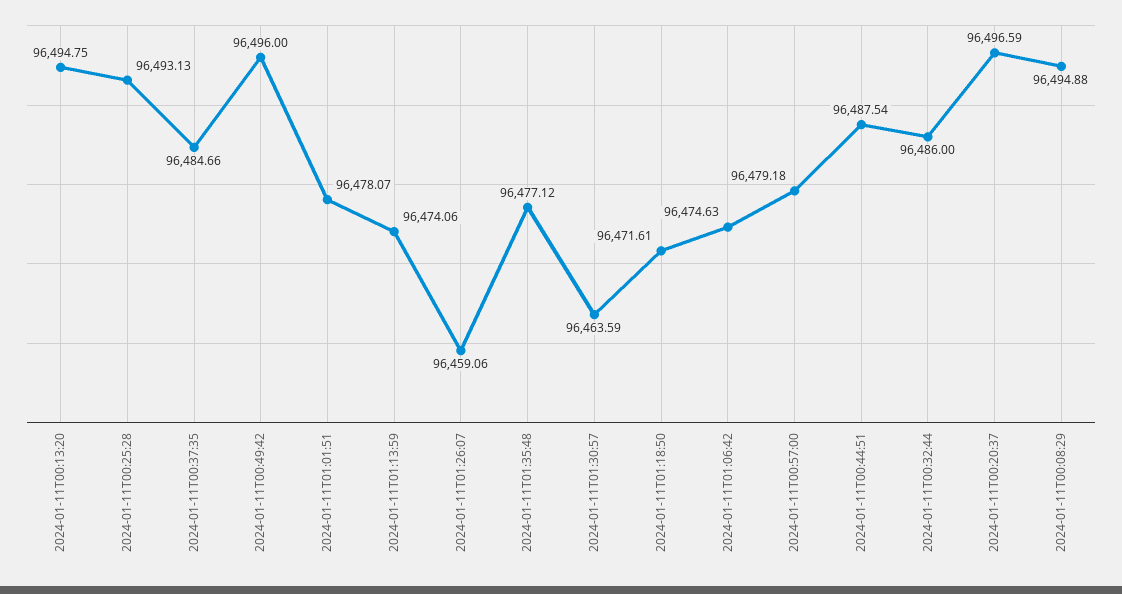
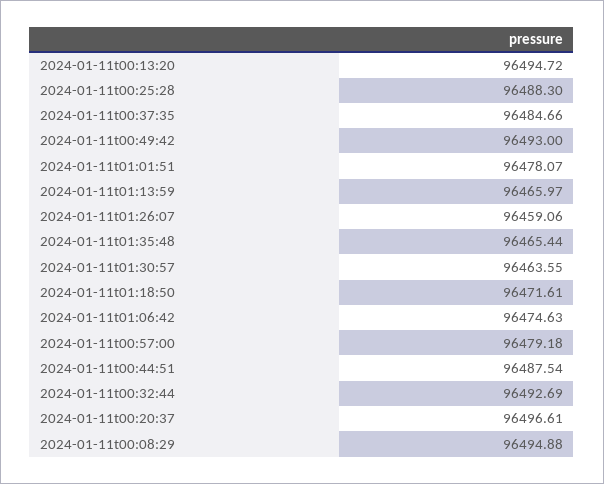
  {
-   "2024-01-11T00:13:20": 96494.75,
+   "2024-01-11T00:13:20": 96494.72,
-   "2024-01-11T00:25:28": 96493.13,
+   "2024-01-11T00:25:28": 96488.3,
    "2024-01-11T00:37:35": 96484.66,
-   "2024-01-11T00:49:42": 96496,
+   "2024-01-11T00:49:42": 96493,
    "2024-01-11T01:01:51": 96478.07,
-   "2024-01-11T01:13:59": 96474.06,
+   "2024-01-11T01:13:59": 96465.97,
    "2024-01-11T01:26:07": 96459.06,
-   "2024-01-11T01:35:48": 96477.12,
+   "2024-01-11T01:35:48": 96465.44,
-   "2024-01-11T01:30:57": 96463.59,
+   "2024-01-11T01:30:57": 96463.55,
    "2024-01-11T01:18:50": 96471.61,
    "2024-01-11T01:06:42": 96474.63,
    "2024-01-11T00:57:00": 96479.18,
    "2024-01-11T00:44:51": 96487.54,
-   "2024-01-11T00:32:44": 96486,
+   "2024-01-11T00:32:44": 96492.69,
-   "2024-01-11T00:20:37": 96496.59,
+   "2024-01-11T00:20:37": 96496.61,
    "2024-01-11T00:08:29": 96494.88
  }

